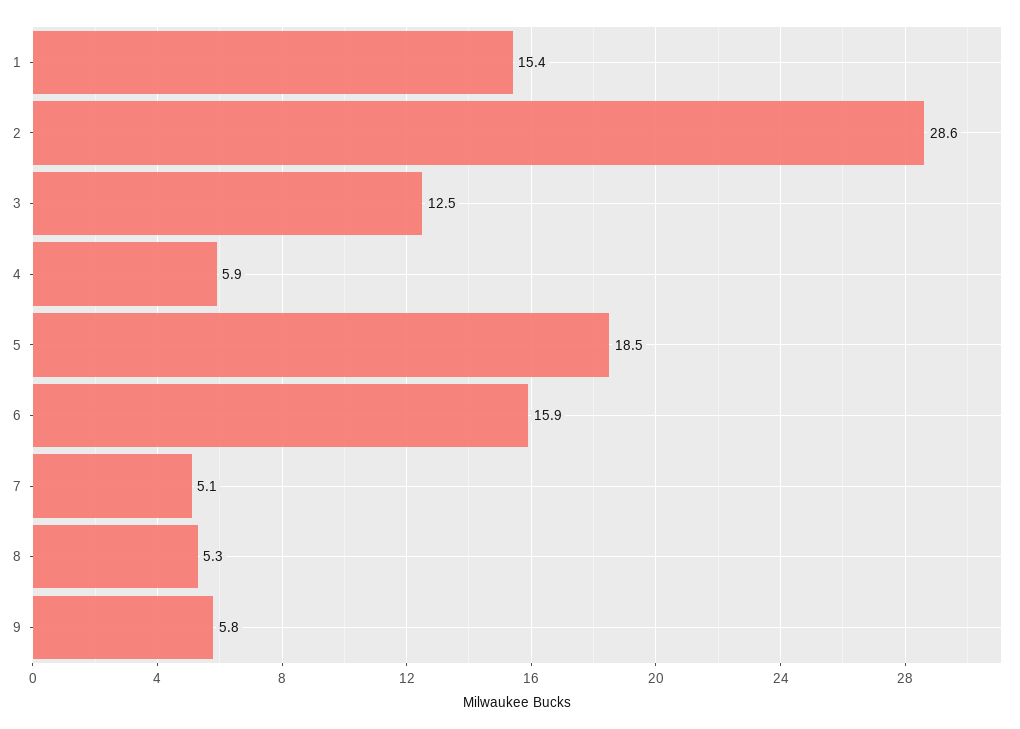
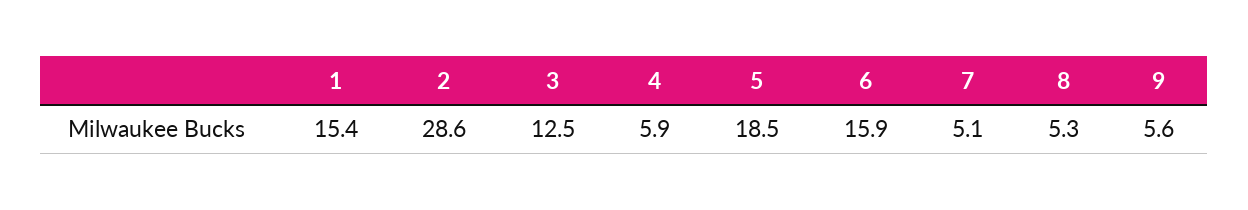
  {
    "1": 15.4,
    "2": 28.6,
    "3": 12.5,
    "4": 5.9,
    "5": 18.5,
    "6": 15.9,
    "7": 5.1,
    "8": 5.3,
-   "9": 5.8
+   "9": 5.6
  }

